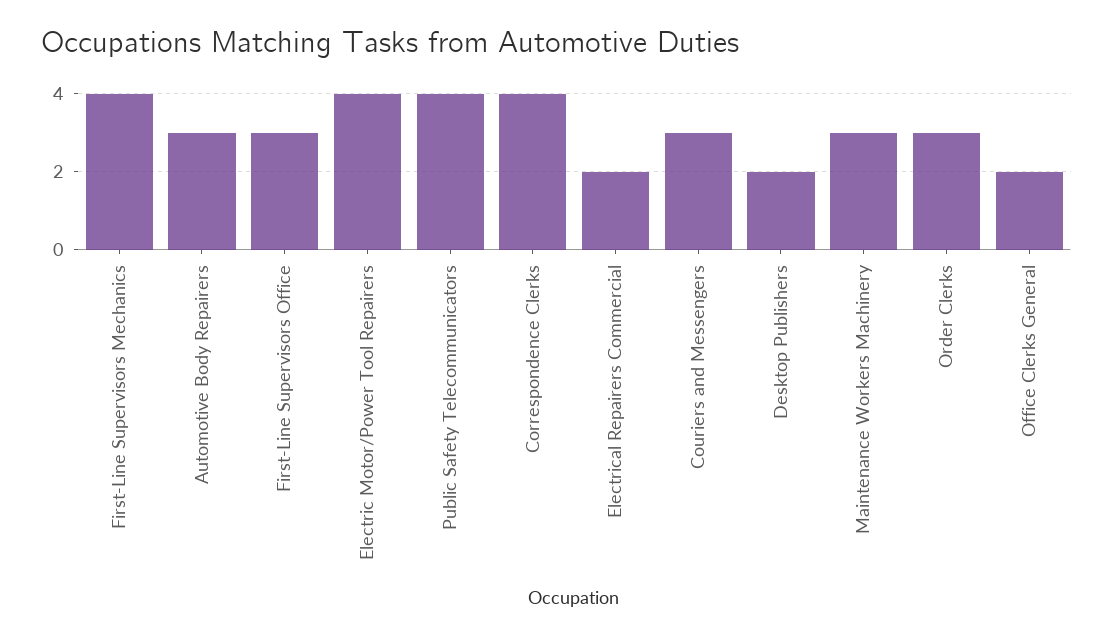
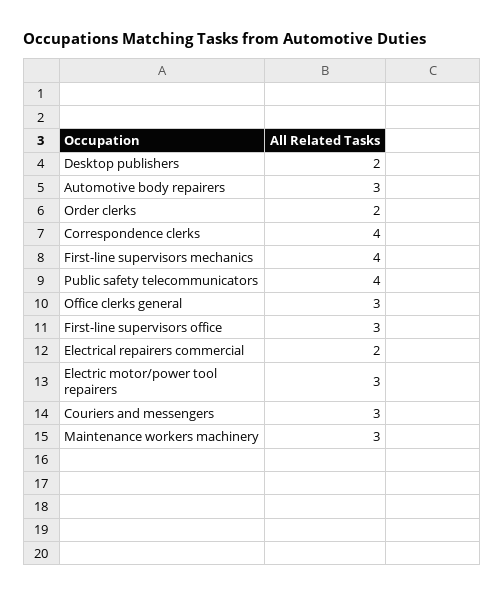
  {
    "First-Line Supervisors Mechanics": 4,
    "Automotive Body Repairers": 3,
    "First-Line Supervisors Office": 3,
-   "Electric Motor/Power Tool Repairers": 4,
+   "Electric Motor/Power Tool Repairers": 3,
    "Public Safety Telecommunicators": 4,
    "Correspondence Clerks": 4,
    "Electrical Repairers Commercial": 2,
    "Couriers and Messengers": 3,
    "Desktop Publishers": 2,
    "Maintenance Workers Machinery": 3,
-   "Order Clerks": 3,
+   "Order Clerks": 2,
-   "Office Clerks General": 2
+   "Office Clerks General": 3
  }

